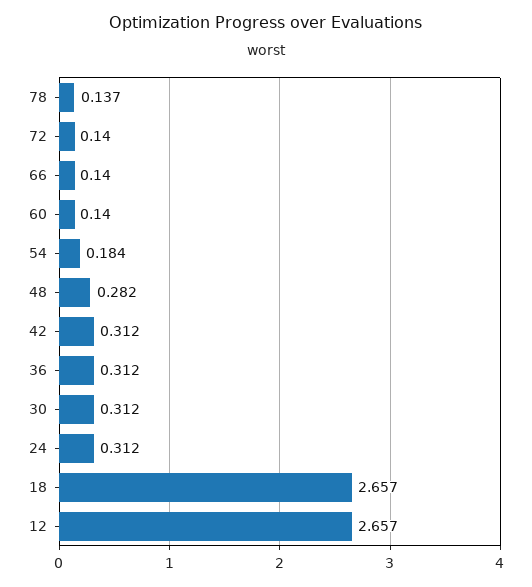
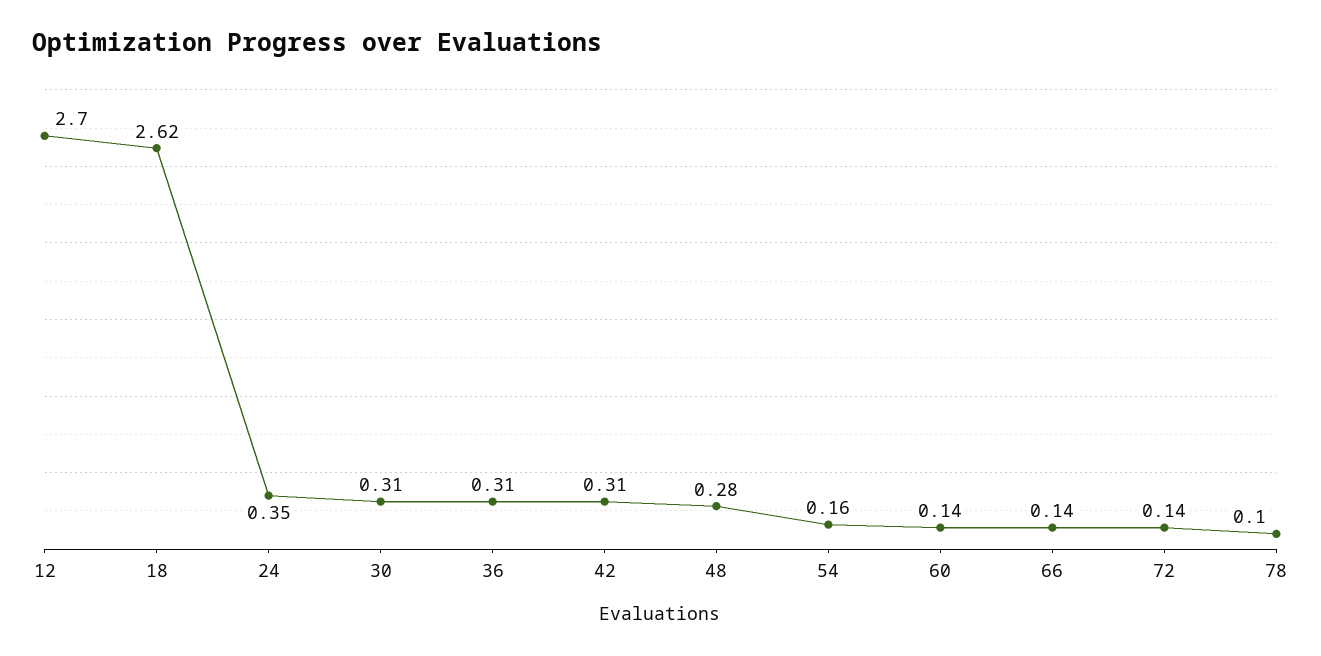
  {
-   "78": 0.137,
+   "78": 0.1,
    "72": 0.14,
    "66": 0.14,
    "60": 0.14,
-   "54": 0.184,
+   "54": 0.16,
    "48": 0.282,
    "42": 0.312,
    "36": 0.312,
    "30": 0.312,
-   "24": 0.312,
+   "24": 0.35,
-   "18": 2.657,
+   "18": 2.62,
-   "12": 2.657
+   "12": 2.7
  }

